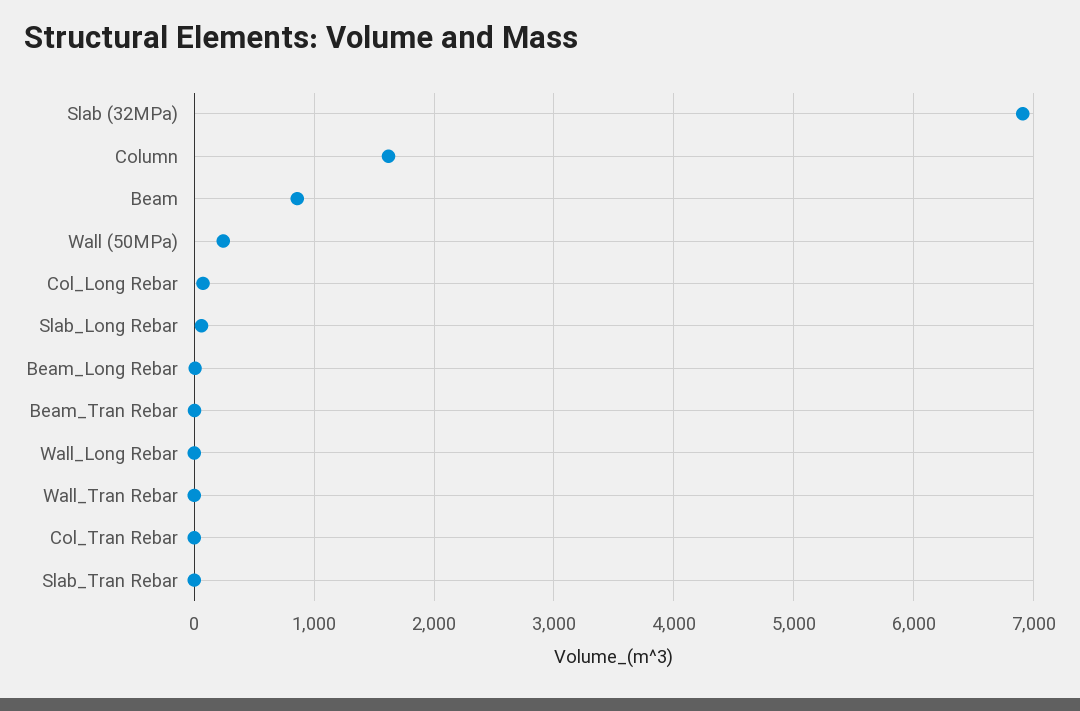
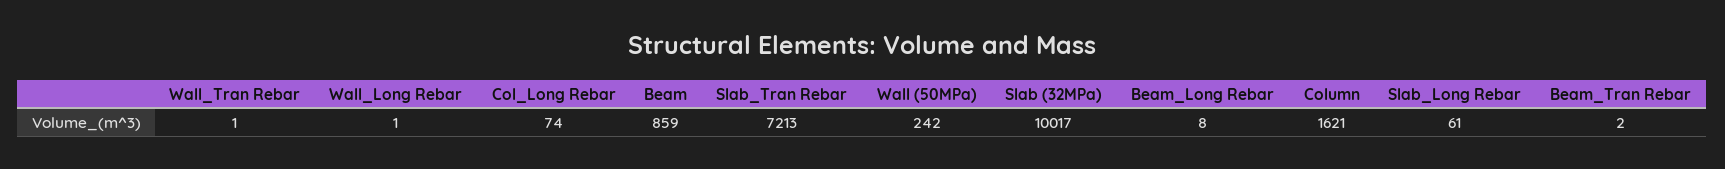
  {
-   "Slab (32MPa)": 6900,
+   "Slab (32MPa)": 10017,
    "Column": 1621,
    "Beam": 859,
    "Wall (50MPa)": 242,
    "Col_Long Rebar": 74,
    "Slab_Long Rebar": 61,
    "Beam_Long Rebar": 8,
    "Beam_Tran Rebar": 2,
    "Wall_Long Rebar": 1,
    "Wall_Tran Rebar": 1,
-   "Col_Tran Rebar": 0,
-   "Slab_Tran Rebar": 0
+   "Slab_Tran Rebar": 7213
  }

